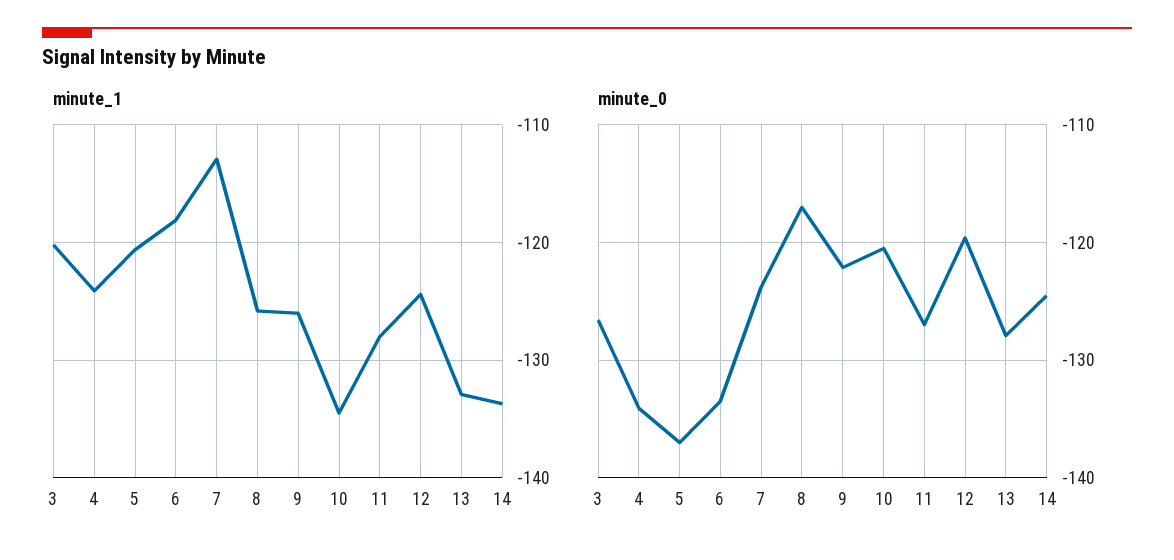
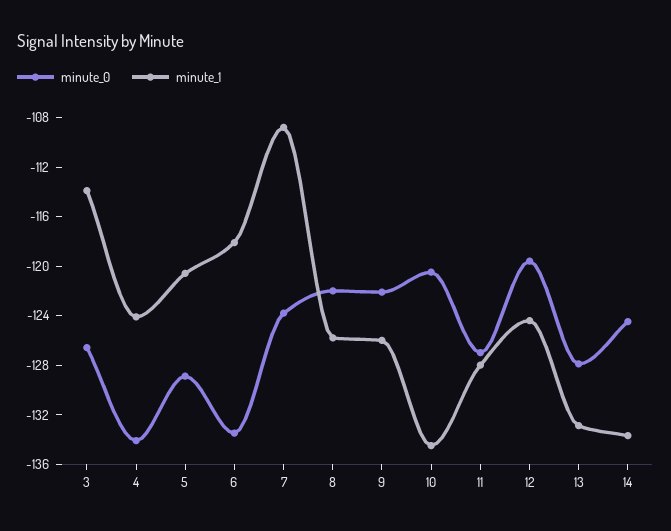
  {
    "minute_1": {
-     "3": -120,
+     "3": -114,
      "4": -124,
      "5": -121,
      "6": -118,
-     "7": -113,
+     "7": -109,
      "8": -126,
      "9": -126,
      "10": -135,
      "11": -128,
      "12": -124,
      "13": -133,
      "14": -134
    },
    "minute_0": {
      "3": -127,
      "4": -134,
-     "5": -137,
+     "5": -129,
      "6": -134,
      "7": -124,
-     "8": -117,
+     "8": -122,
      "9": -122,
      "10": -121,
      "11": -127,
      "12": -120,
      "13": -128,
      "14": -125
    }
  }

